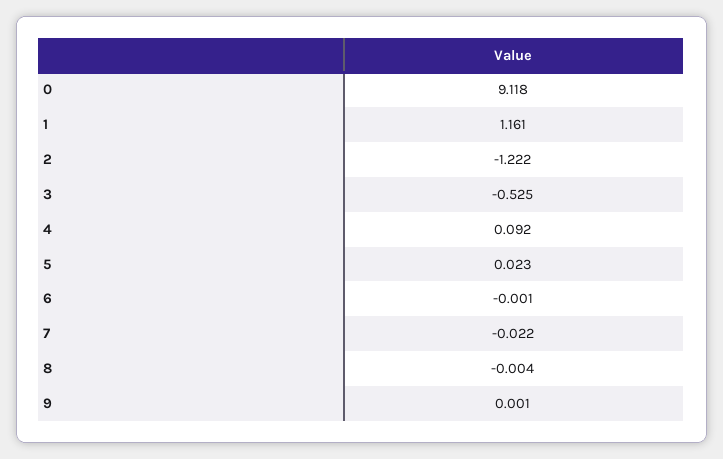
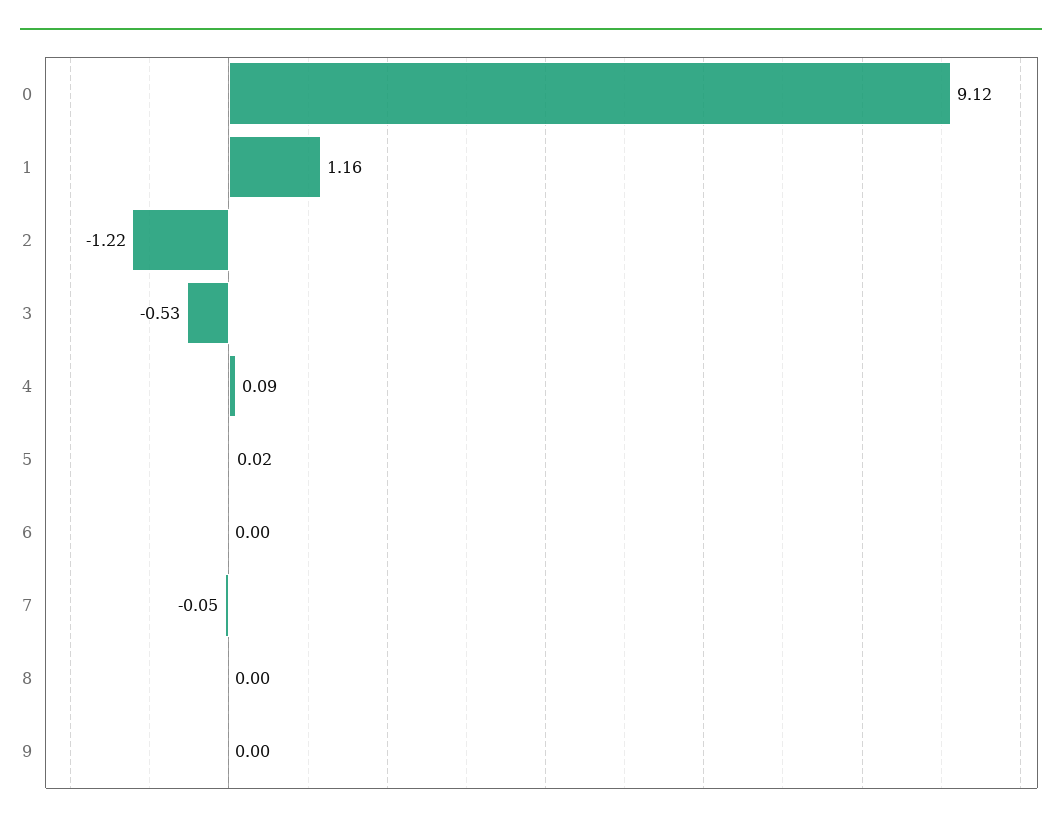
  {
    "0": 9.118,
    "1": 1.161,
    "2": -1.222,
    "3": -0.525,
    "4": 0.092,
    "5": 0.023,
    "6": -0.001,
-   "7": -0.022,
+   "7": -0.05,
    "8": -0.004,
    "9": 0.001
  }

